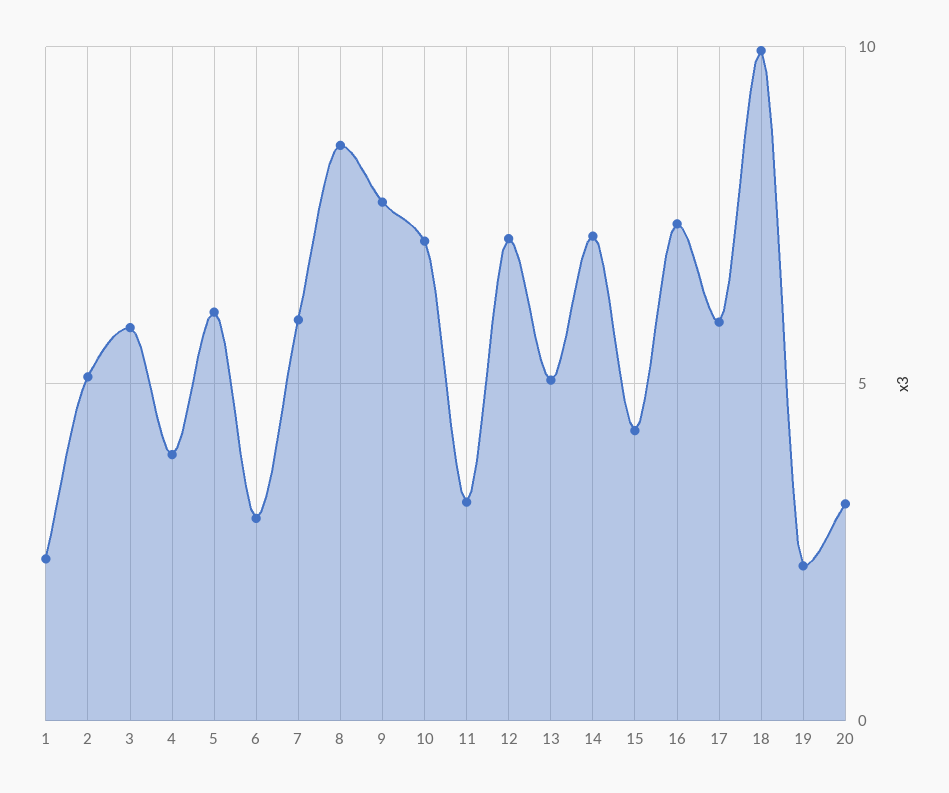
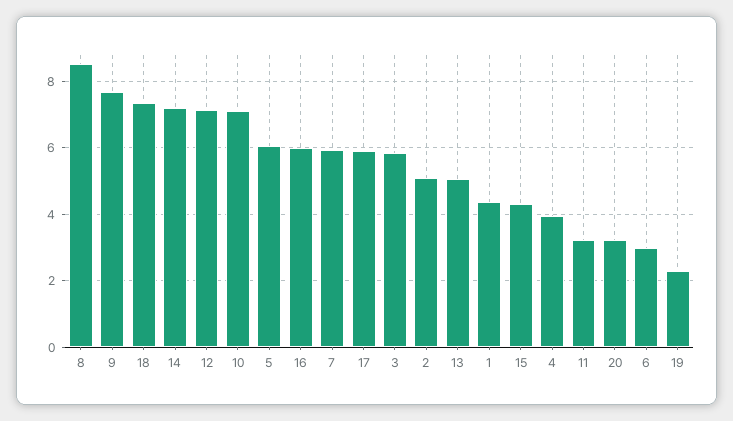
  {
-   "1": 2.5,
+   "1": 4.4,
    "2": 5.2,
    "3": 5.8,
    "4": 4,
    "5": 6,
    "6": 3,
    "7": 6,
    "8": 8.6,
    "9": 7.6,
    "10": 7.2,
    "11": 3.2,
    "12": 7.2,
    "13": 5,
    "14": 7.2,
    "15": 4.4,
-   "16": 7.5,
+   "16": 6,
    "17": 6,
-   "18": 10,
+   "18": 7.4,
    "19": 2.2,
    "20": 3.2
  }

